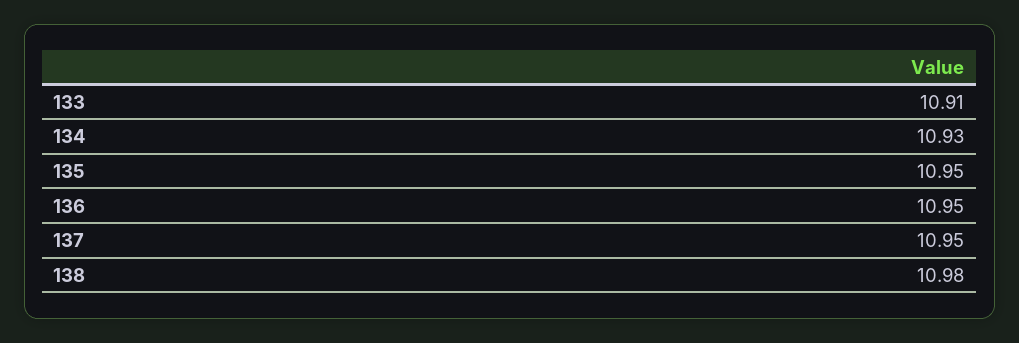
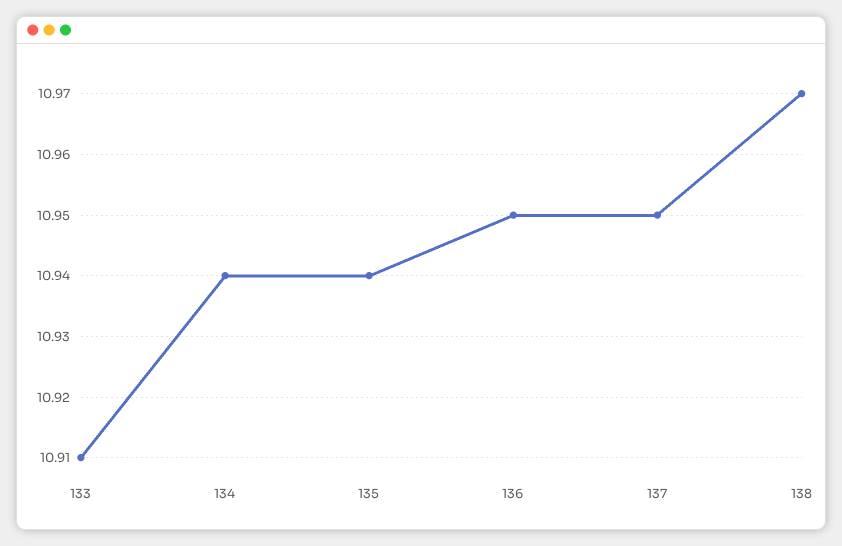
  {
    "133": 10.91,
-   "134": 10.93,
+   "134": 10.94,
-   "135": 10.95,
+   "135": 10.94,
    "136": 10.95,
    "137": 10.95,
-   "138": 10.98
+   "138": 10.97
  }

